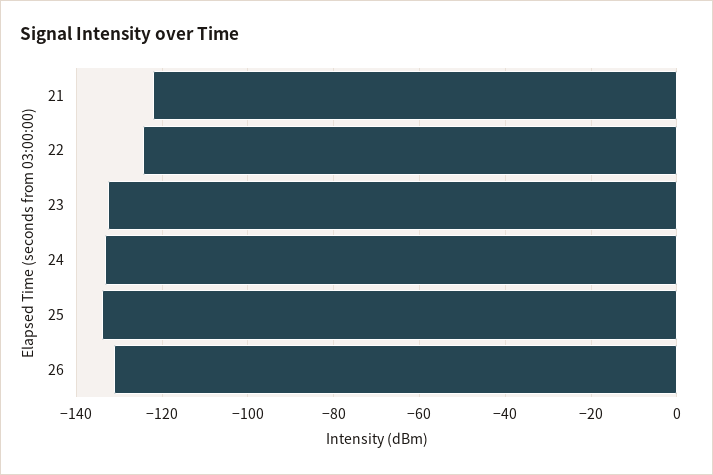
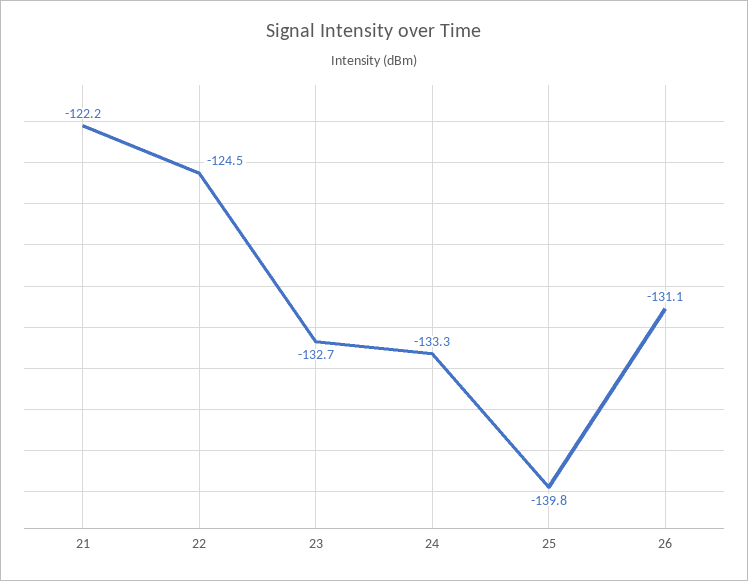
  {
    "21": -122.2,
    "22": -124.5,
    "23": -132.7,
    "24": -133.3,
-   "25": -134,
+   "25": -139.8,
    "26": -131.1
  }

